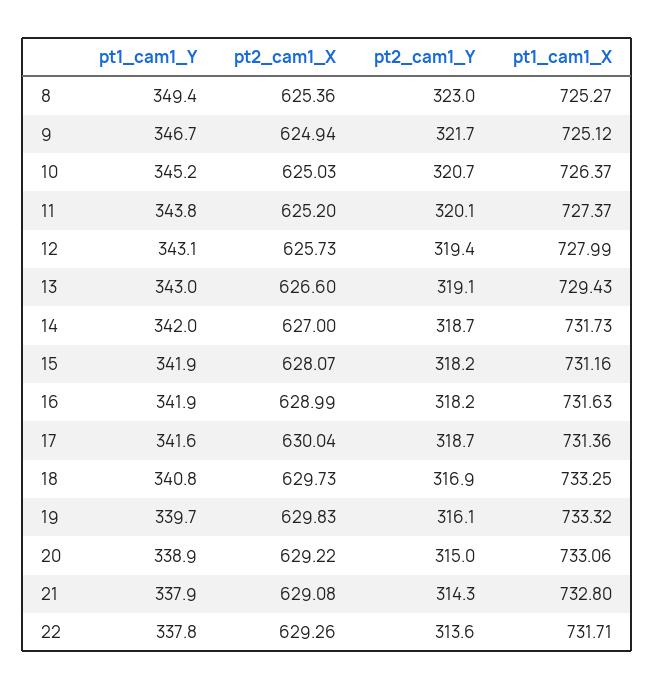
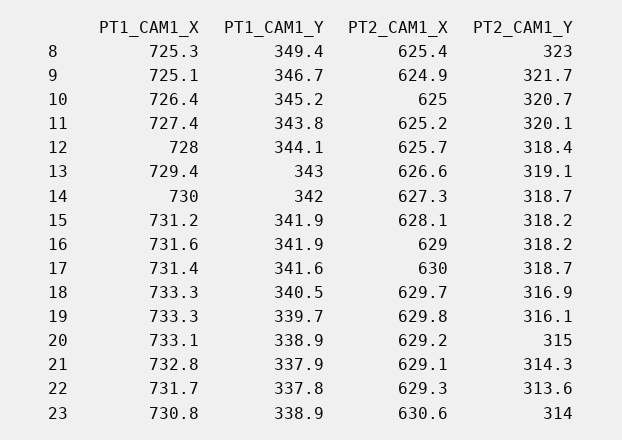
  {
    "pt1_cam1_Y": {
      "8": 349.4,
      "9": 346.7,
      "10": 345.2,
      "11": 343.8,
-     "12": 343.1,
+     "12": 344.1,
      "13": 343,
      "14": 342,
      "15": 341.9,
      "16": 341.9,
      "17": 341.6,
-     "18": 340.8,
+     "18": 340.5,
      "19": 339.7,
      "20": 338.9,
      "21": 337.9,
-     "22": 337.8
+     "22": 337.8,
+     "23": 338.9
    },
    "pt2_cam1_X": {
      "8": 625.36,
      "9": 624.94,
      "10": 625.03,
      "11": 625.2,
      "12": 625.73,
      "13": 626.6,
-     "14": 627,
+     "14": 627.3,
      "15": 628.07,
      "16": 628.99,
      "17": 630.04,
      "18": 629.73,
      "19": 629.83,
      "20": 629.22,
      "21": 629.08,
-     "22": 629.26
+     "22": 629.26,
+     "23": 630.6
    },
    "pt2_cam1_Y": {
      "8": 323,
      "9": 321.7,
      "10": 320.7,
      "11": 320.1,
-     "12": 319.4,
+     "12": 318.4,
      "13": 319.1,
      "14": 318.7,
      "15": 318.2,
      "16": 318.2,
      "17": 318.7,
      "18": 316.9,
      "19": 316.1,
      "20": 315,
      "21": 314.3,
-     "22": 313.6
+     "22": 313.6,
+     "23": 314
    },
    "pt1_cam1_X": {
      "8": 725.27,
      "9": 725.12,
      "10": 726.37,
      "11": 727.37,
      "12": 727.99,
      "13": 729.43,
-     "14": 731.73,
+     "14": 730,
      "15": 731.16,
      "16": 731.63,
      "17": 731.36,
      "18": 733.25,
      "19": 733.32,
      "20": 733.06,
      "21": 732.8,
-     "22": 731.71
+     "22": 731.71,
+     "23": 730.8
    }
  }

